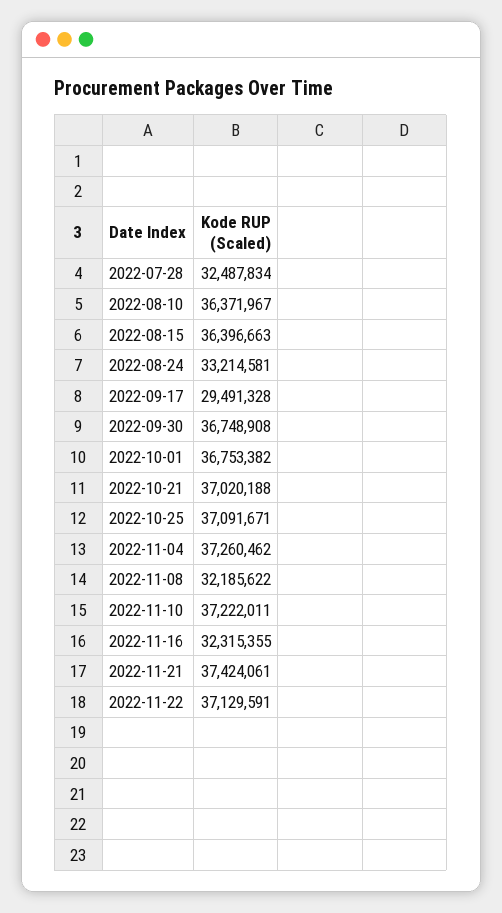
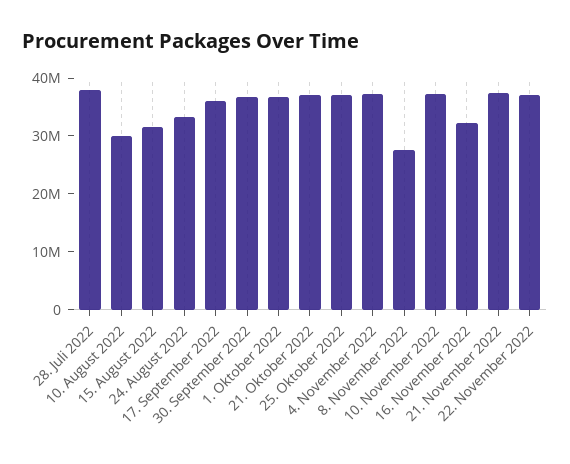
  {
-   "2022-07-28": 32487834,
+   "2022-07-28": 38000000,
-   "2022-08-10": 36371967,
+   "2022-08-10": 30000000,
-   "2022-08-15": 36396663,
+   "2022-08-15": 32000000,
    "2022-08-24": 33214581,
-   "2022-09-17": 29491328,
+   "2022-09-17": 36000000,
    "2022-09-30": 36748908,
    "2022-10-01": 36753382,
    "2022-10-21": 37020188,
    "2022-10-25": 37091671,
    "2022-11-04": 37260462,
-   "2022-11-08": 32185622,
+   "2022-11-08": 28000000,
    "2022-11-10": 37222011,
    "2022-11-16": 32315355,
    "2022-11-21": 37424061,
    "2022-11-22": 37129591
  }

